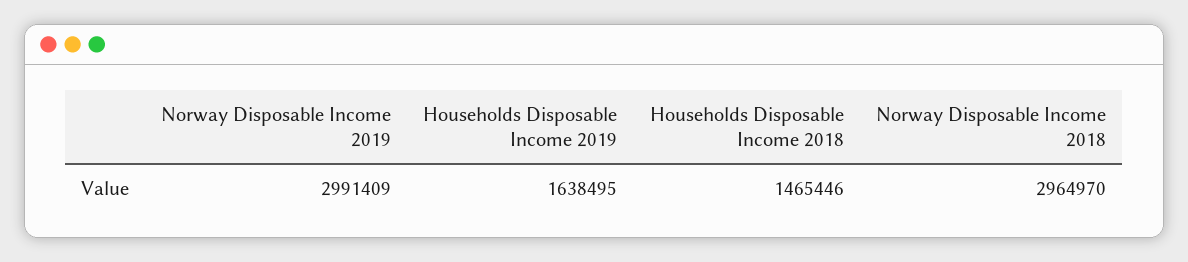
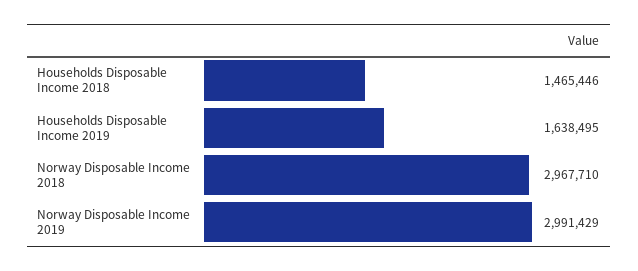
  {
-   "Norway Disposable Income 2019": 2991409,
+   "Norway Disposable Income 2019": 2991429,
    "Households Disposable Income 2019": 1638495,
    "Households Disposable Income 2018": 1465446,
-   "Norway Disposable Income 2018": 2964970
+   "Norway Disposable Income 2018": 2967710
  }

